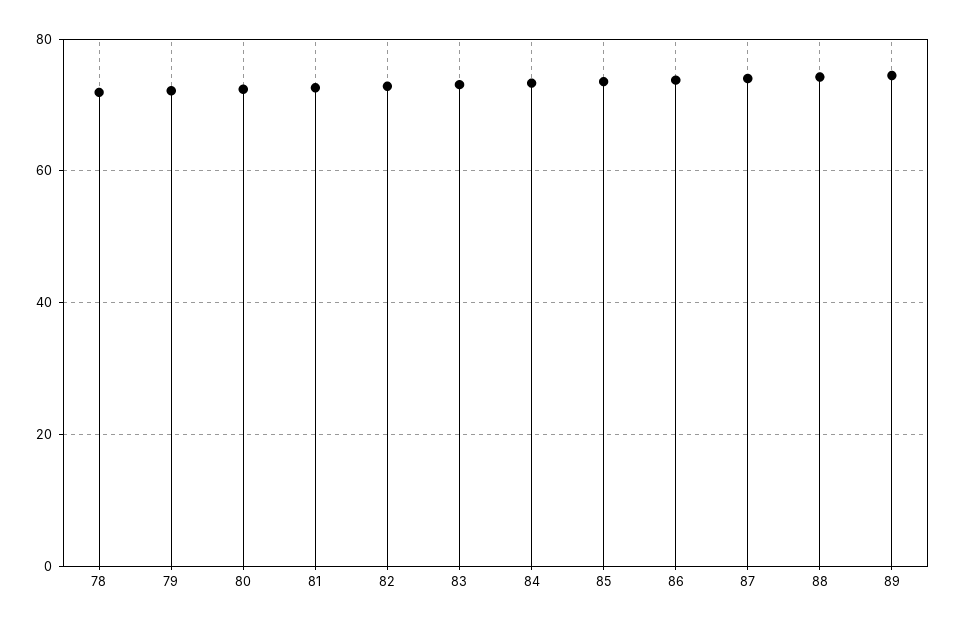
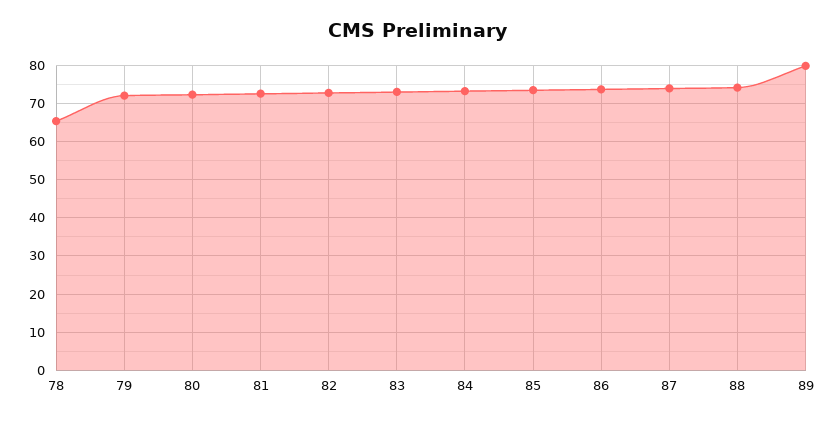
  {
-   "78": 72,
+   "78": 66,
    "79": 72,
    "80": 72,
    "81": 72,
    "82": 72,
    "83": 74,
    "84": 74,
    "85": 74,
    "86": 74,
    "87": 74,
    "88": 74,
-   "89": 74
+   "89": 80
  }

